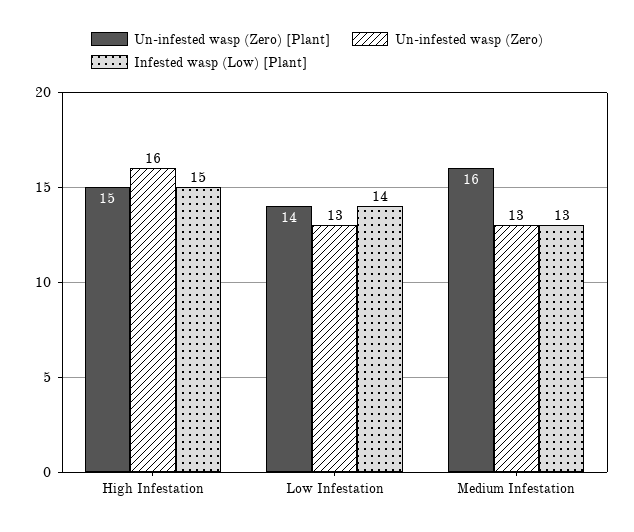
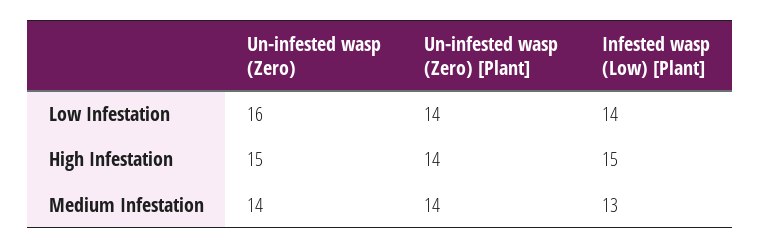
  {
    "Un-infested wasp (Zero) [Plant]": {
-     "High Infestation": 15,
+     "High Infestation": 14,
      "Low Infestation": 14,
-     "Medium Infestation": 16
+     "Medium Infestation": 14
    },
    "Un-infested wasp (Zero)": {
-     "High Infestation": 16,
+     "High Infestation": 15,
-     "Low Infestation": 13,
+     "Low Infestation": 16,
-     "Medium Infestation": 13
+     "Medium Infestation": 14
    },
    "Infested wasp (Low) [Plant]": {
      "High Infestation": 15,
      "Low Infestation": 14,
      "Medium Infestation": 13
    }
  }

